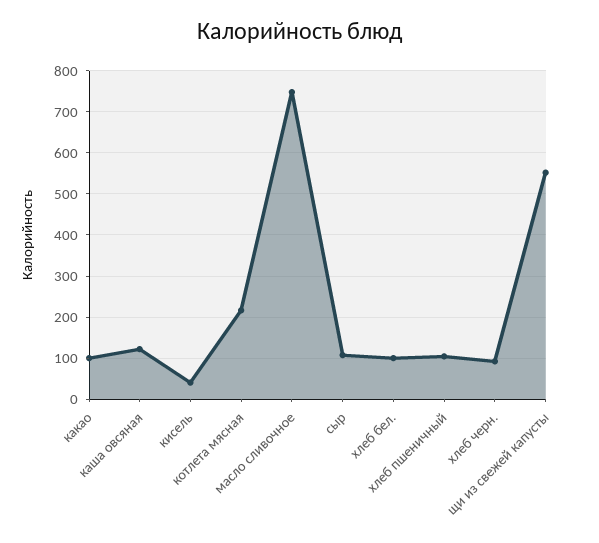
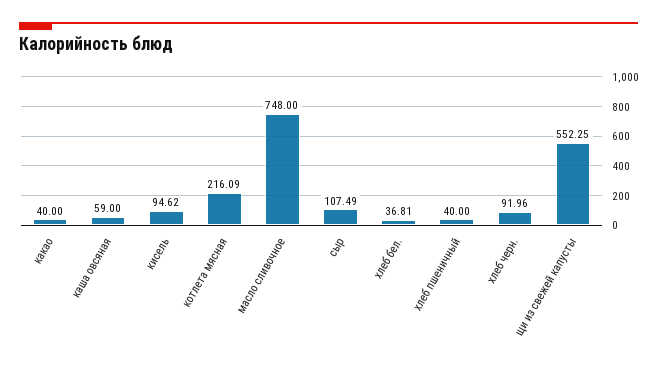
  {
-   "какао": 100,
+   "какао": 40,
-   "каша овсяная": 120,
+   "каша овсяная": 59,
-   "кисель": 40,
+   "кисель": 94.62,
    "котлета мясная": 216.09,
    "масло сливочное": 748,
    "сыр": 107.49,
-   "хлеб бел.": 100,
+   "хлеб бел.": 36.81,
-   "хлеб пшеничный": 100,
+   "хлеб пшеничный": 40,
    "хлеб черн.": 91.96,
    "щи из свежей капусты": 552.25
  }

